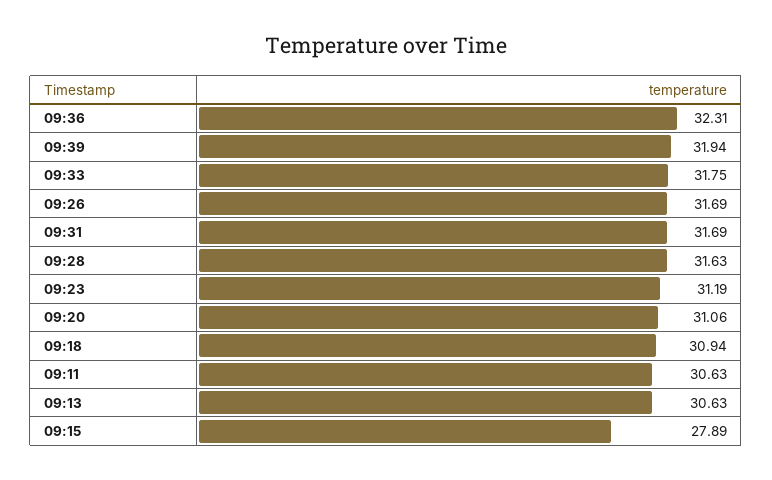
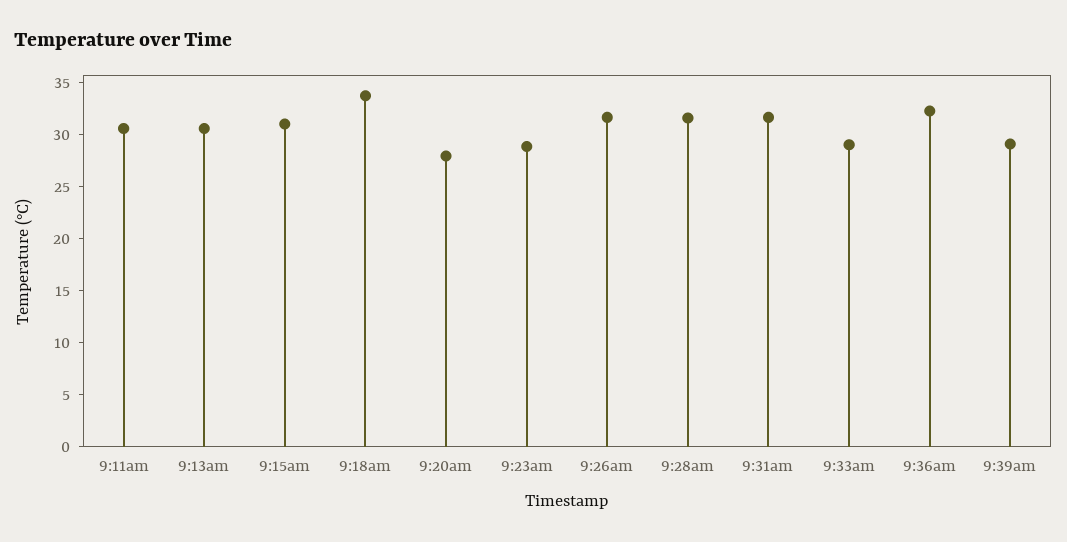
  {
    "09:36": 32.31,
-   "09:39": 31.94,
+   "09:39": 29,
-   "09:33": 31.75,
+   "09:33": 29,
    "09:26": 31.69,
    "09:31": 31.69,
    "09:28": 31.63,
-   "09:23": 31.19,
+   "09:23": 29,
-   "09:20": 31.06,
+   "09:20": 28,
-   "09:18": 30.94,
+   "09:18": 34,
    "09:11": 30.63,
    "09:13": 30.63,
-   "09:15": 27.89
+   "09:15": 31
  }

